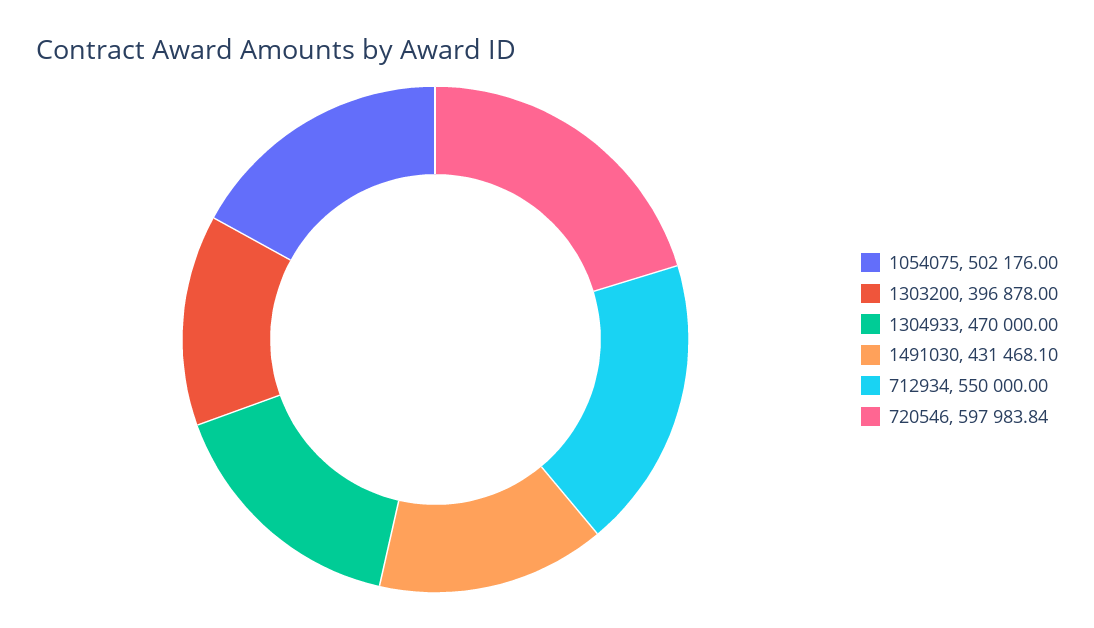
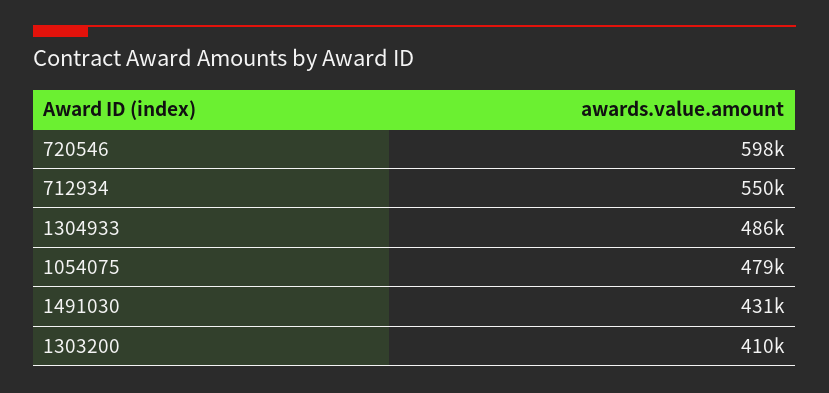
  {
-   "1054075": 502176,
+   "1054075": 479000,
-   "1303200": 396878,
+   "1303200": 410000,
-   "1304933": 470000,
+   "1304933": 486000,
    "1491030": 431468.1,
    "712934": 550000,
    "720546": 597983.84
  }

